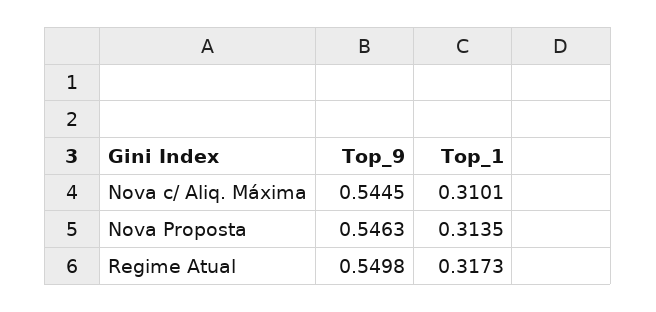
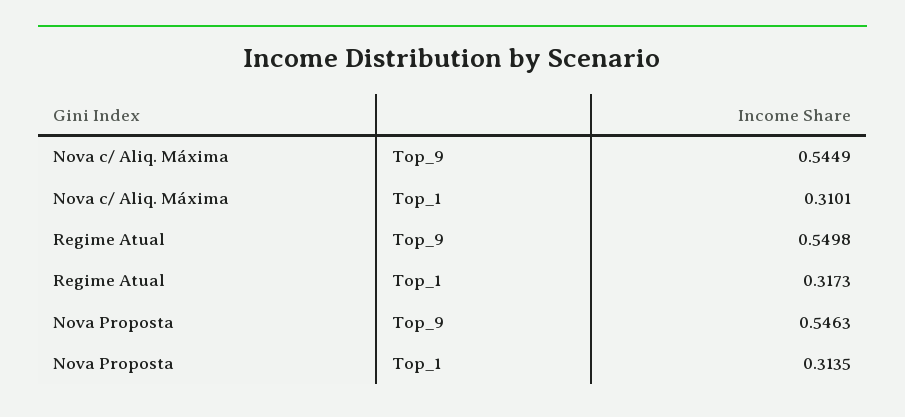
  {
    "Top_9": {
-     "Nova c/ Aliq. Máxima": 0.5445,
+     "Nova c/ Aliq. Máxima": 0.5449,
      "Nova Proposta": 0.5463,
      "Regime Atual": 0.5498
    },
    "Top_1": {
      "Nova c/ Aliq. Máxima": 0.3101,
      "Nova Proposta": 0.3135,
      "Regime Atual": 0.3173
    }
  }

